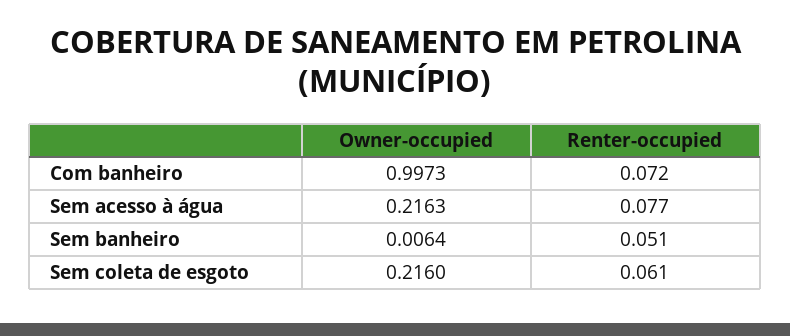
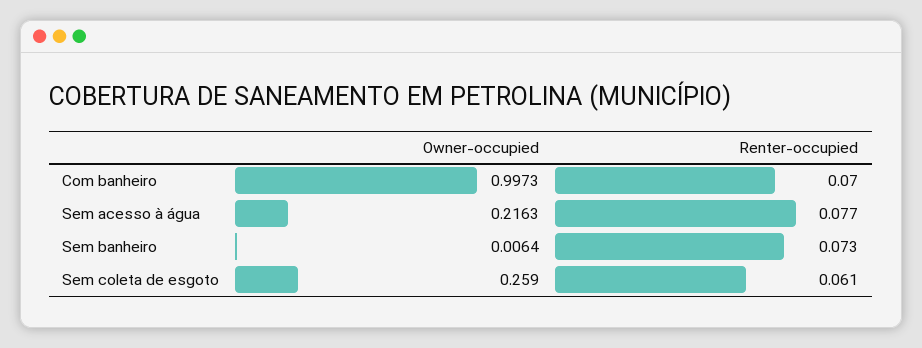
  {
    "Owner-occupied": {
      "Com banheiro": 0.9973,
      "Sem acesso à água": 0.2163,
      "Sem banheiro": 0.0064,
-     "Sem coleta de esgoto": 0.216
+     "Sem coleta de esgoto": 0.259
    },
    "Renter-occupied": {
-     "Com banheiro": 0.072,
+     "Com banheiro": 0.07,
      "Sem acesso à água": 0.077,
-     "Sem banheiro": 0.051,
+     "Sem banheiro": 0.073,
      "Sem coleta de esgoto": 0.061
    }
  }

